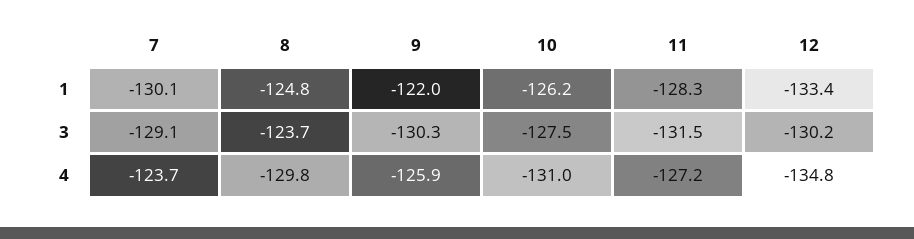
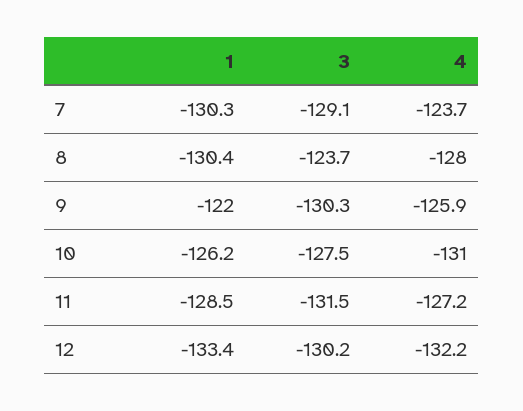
  {
    "7": {
-     "1": -130.1,
+     "1": -130.3,
      "3": -129.1,
      "4": -123.7
    },
    "8": {
-     "1": -124.8,
+     "1": -130.4,
      "3": -123.7,
-     "4": -129.8
+     "4": -128
    },
    "9": {
      "1": -122,
      "3": -130.3,
      "4": -125.9
    },
    "10": {
      "1": -126.2,
      "3": -127.5,
      "4": -131
    },
    "11": {
-     "1": -128.3,
+     "1": -128.5,
      "3": -131.5,
      "4": -127.2
    },
    "12": {
      "1": -133.4,
      "3": -130.2,
-     "4": -134.8
+     "4": -132.2
    }
  }

